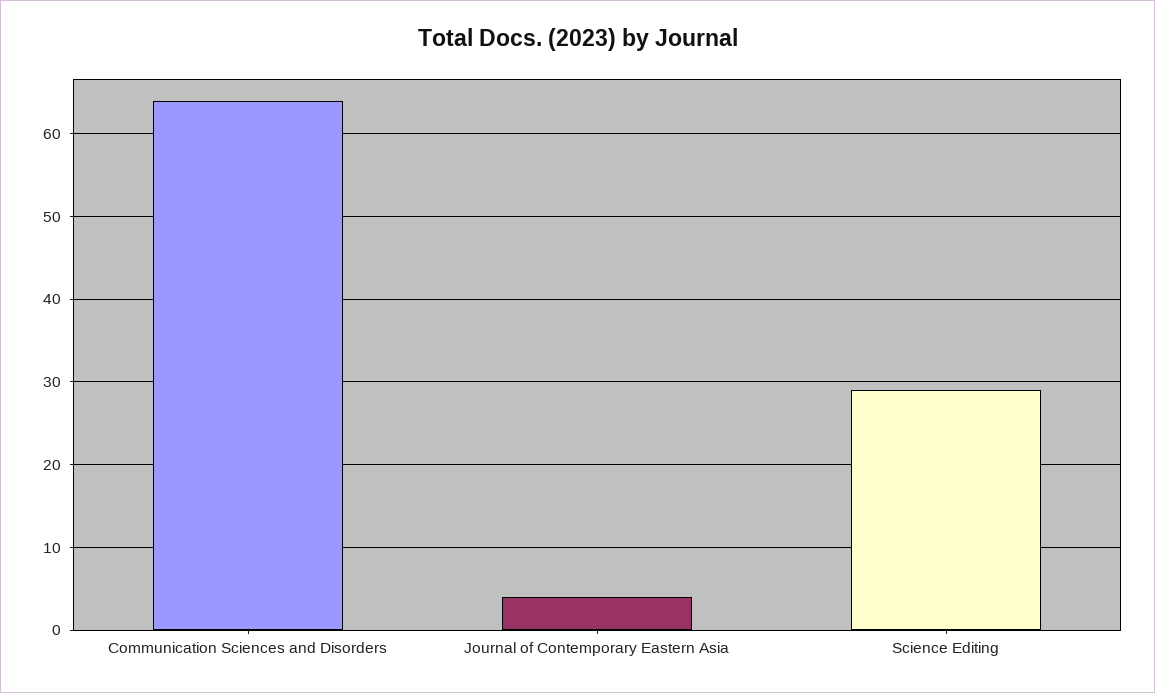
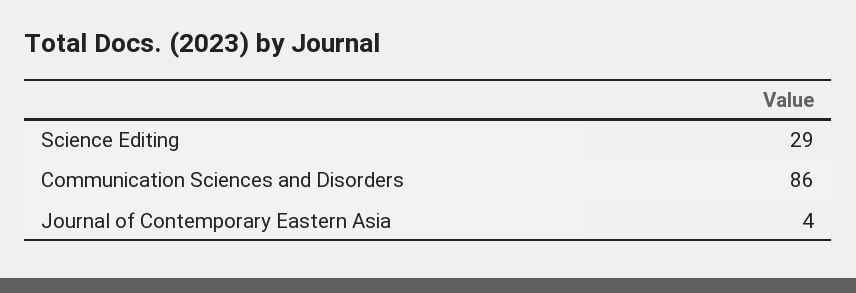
  {
-   "Communication Sciences and Disorders": 64,
+   "Communication Sciences and Disorders": 86,
    "Journal of Contemporary Eastern Asia": 4,
    "Science Editing": 29
  }

